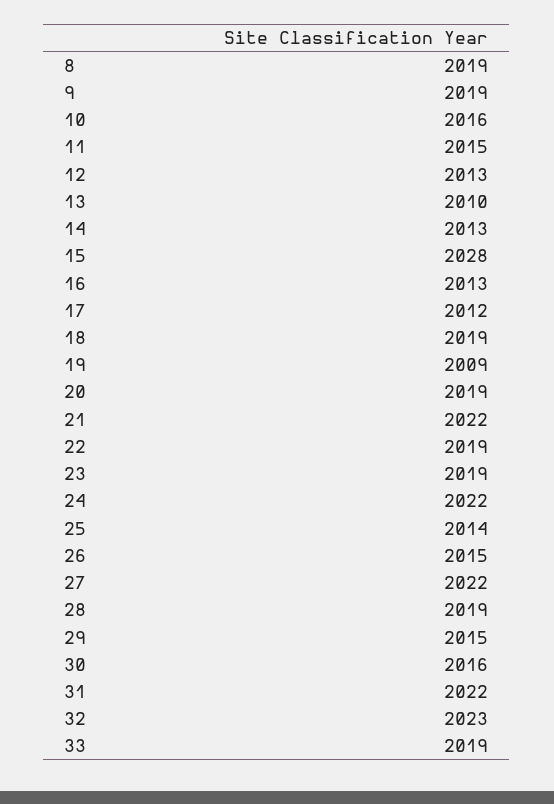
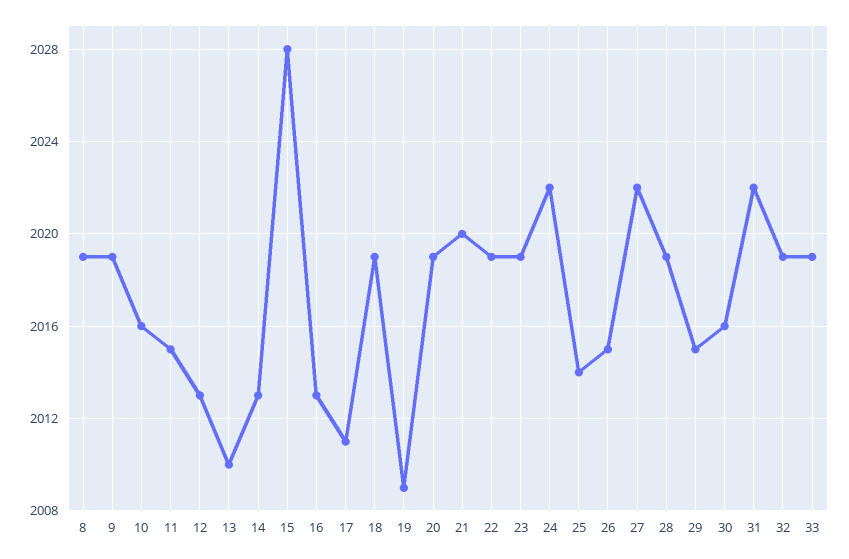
  {
    "8": 2019,
    "9": 2019,
    "10": 2016,
    "11": 2015,
    "12": 2013,
    "13": 2010,
    "14": 2013,
    "15": 2028,
    "16": 2013,
-   "17": 2012,
+   "17": 2011,
    "18": 2019,
    "19": 2009,
    "20": 2019,
-   "21": 2022,
+   "21": 2020,
    "22": 2019,
    "23": 2019,
    "24": 2022,
    "25": 2014,
    "26": 2015,
    "27": 2022,
    "28": 2019,
    "29": 2015,
    "30": 2016,
    "31": 2022,
-   "32": 2023,
+   "32": 2019,
    "33": 2019
  }

